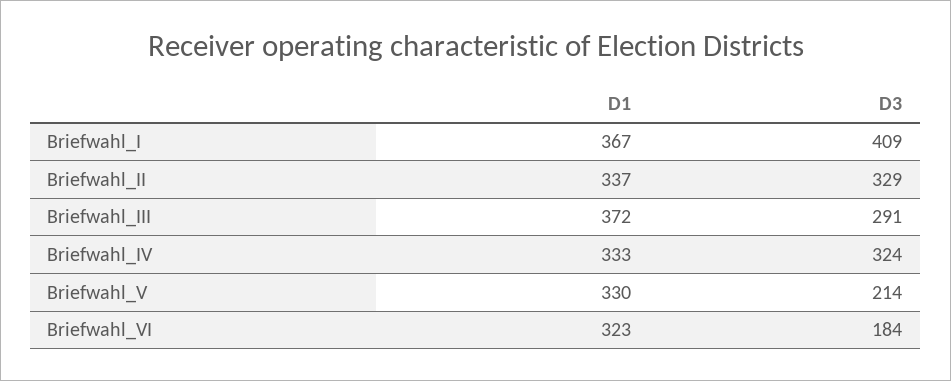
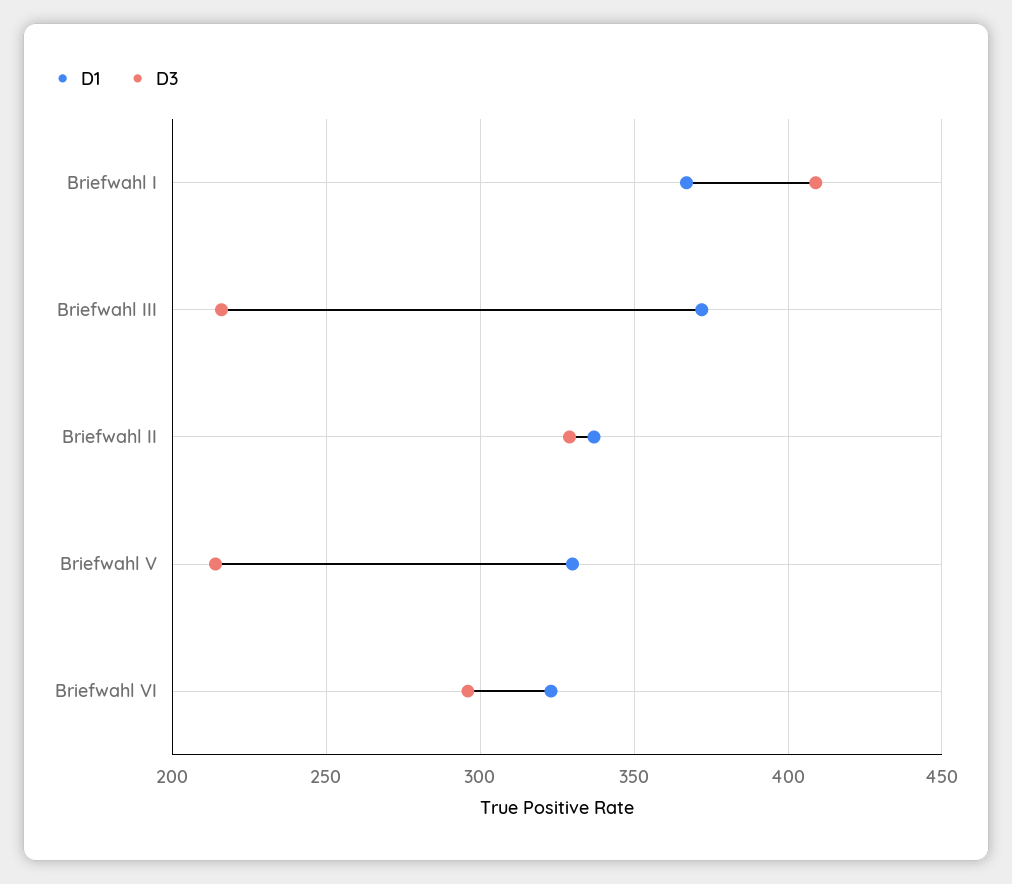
  {
    "D1": {
      "Briefwahl_I": 367,
      "Briefwahl_II": 337,
      "Briefwahl_III": 372,
-     "Briefwahl_IV": 333,
      "Briefwahl_V": 330,
      "Briefwahl_VI": 323
    },
    "D3": {
      "Briefwahl_I": 409,
      "Briefwahl_II": 329,
-     "Briefwahl_III": 291,
+     "Briefwahl_III": 215,
-     "Briefwahl_IV": 324,
      "Briefwahl_V": 214,
-     "Briefwahl_VI": 184
+     "Briefwahl_VI": 295
    }
  }

